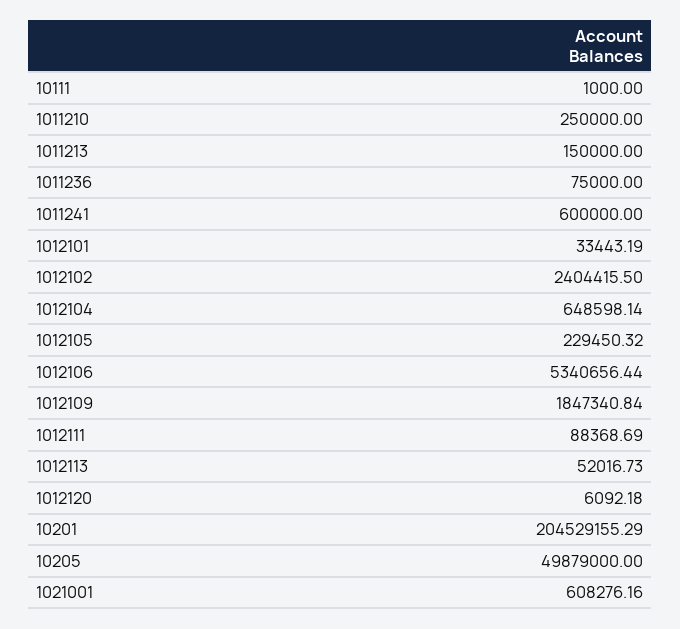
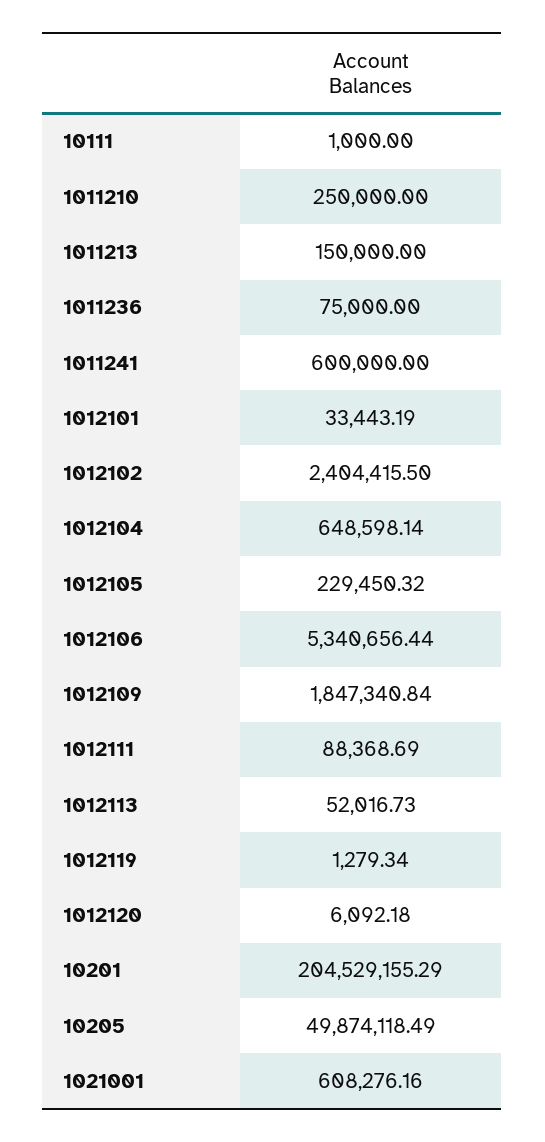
  {
    "10111": 1000,
    "1011210": 250000,
    "1011213": 150000,
    "1011236": 75000,
    "1011241": 600000,
    "1012101": 33443.19,
    "1012102": 2404415.5,
    "1012104": 648598.14,
    "1012105": 229450.32,
    "1012106": 5340656.44,
    "1012109": 1847340.84,
    "1012111": 88368.69,
    "1012113": 52016.73,
    "1012120": 6092.18,
    "10201": 204529155.29,
-   "10205": 49879000,
+   "10205": 49874118.49,
-   "1021001": 608276.16
+   "1021001": 608276.16,
+   "1012119": 1279.34
  }

